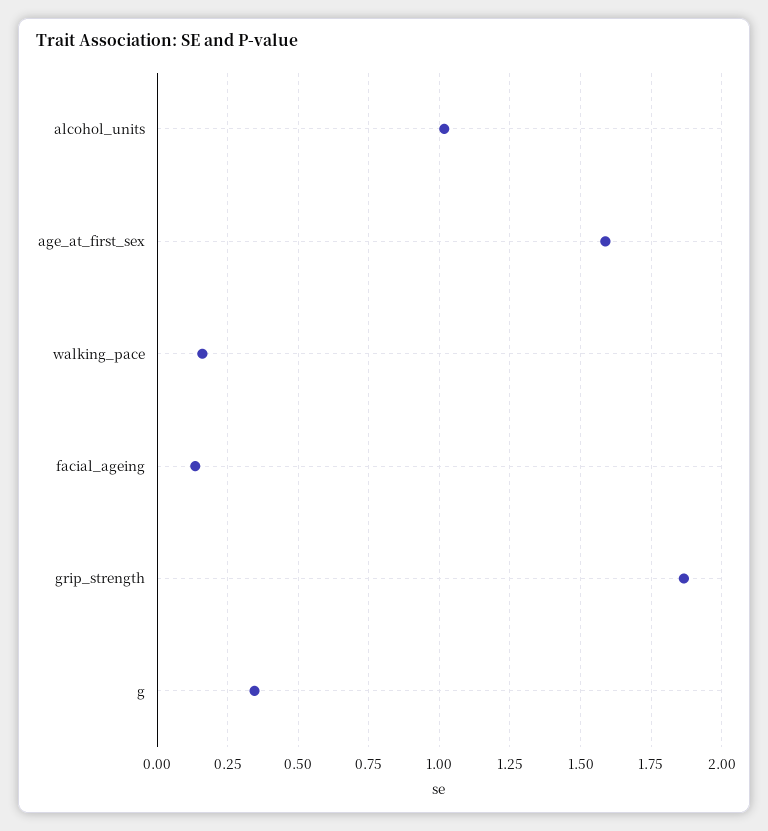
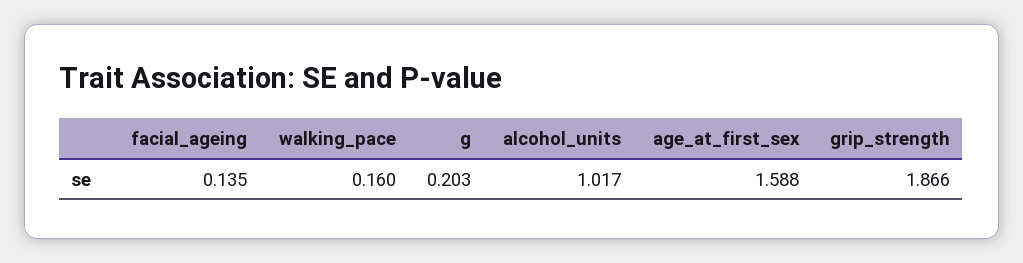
  {
    "alcohol_units": 1.017,
    "age_at_first_sex": 1.588,
    "walking_pace": 0.16,
    "facial_ageing": 0.135,
    "grip_strength": 1.866,
-   "g": 0.35
+   "g": 0.203
  }

